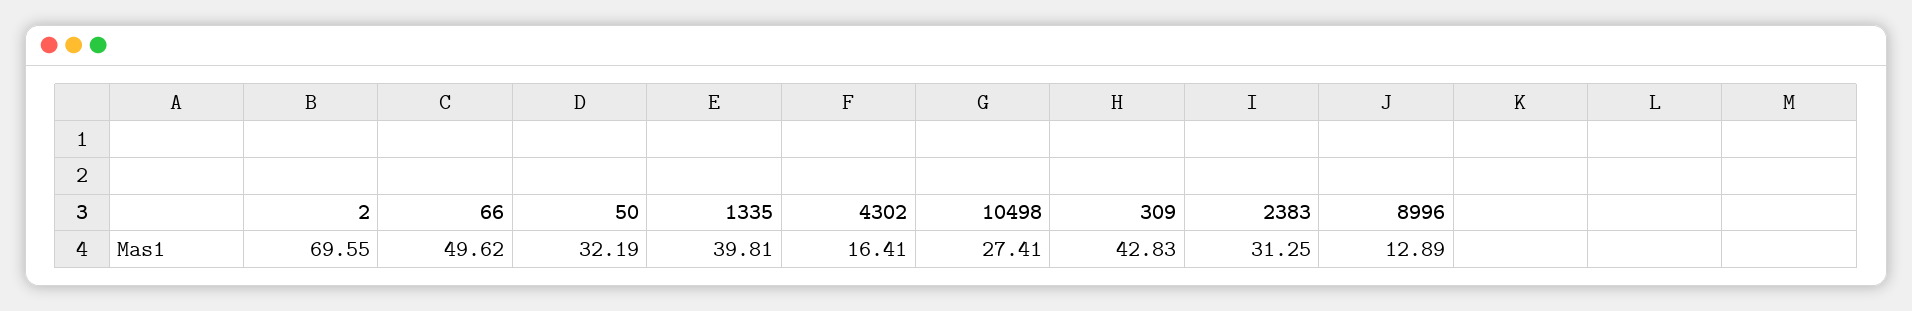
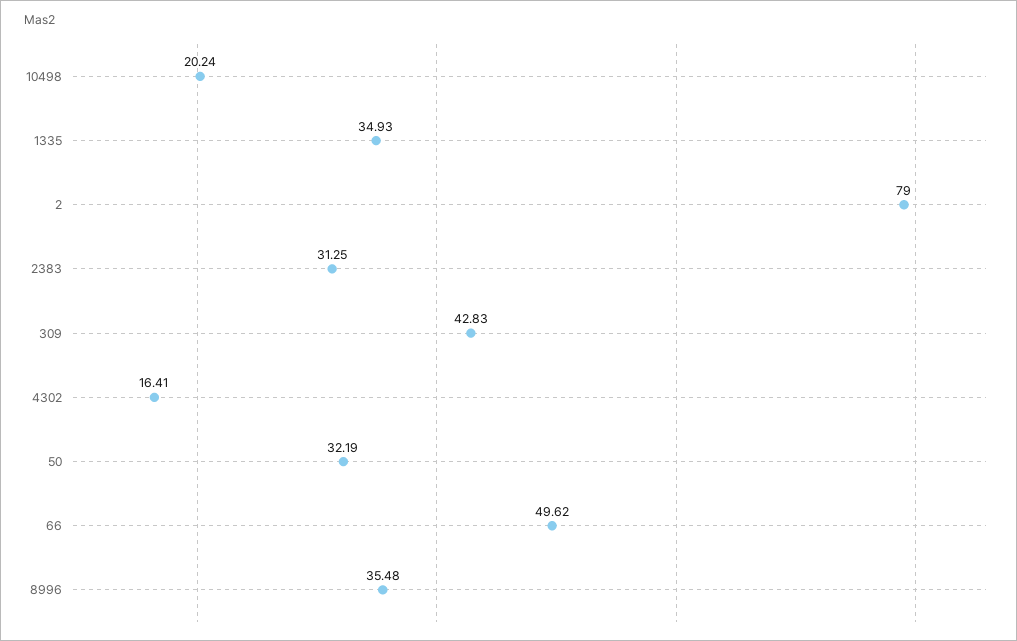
  {
-   "2": 69.55,
+   "2": 79,
    "66": 49.62,
    "50": 32.19,
-   "1335": 39.81,
+   "1335": 34.93,
    "4302": 16.41,
-   "10498": 27.41,
+   "10498": 20.24,
    "309": 42.83,
    "2383": 31.25,
-   "8996": 12.89
+   "8996": 35.48
  }

